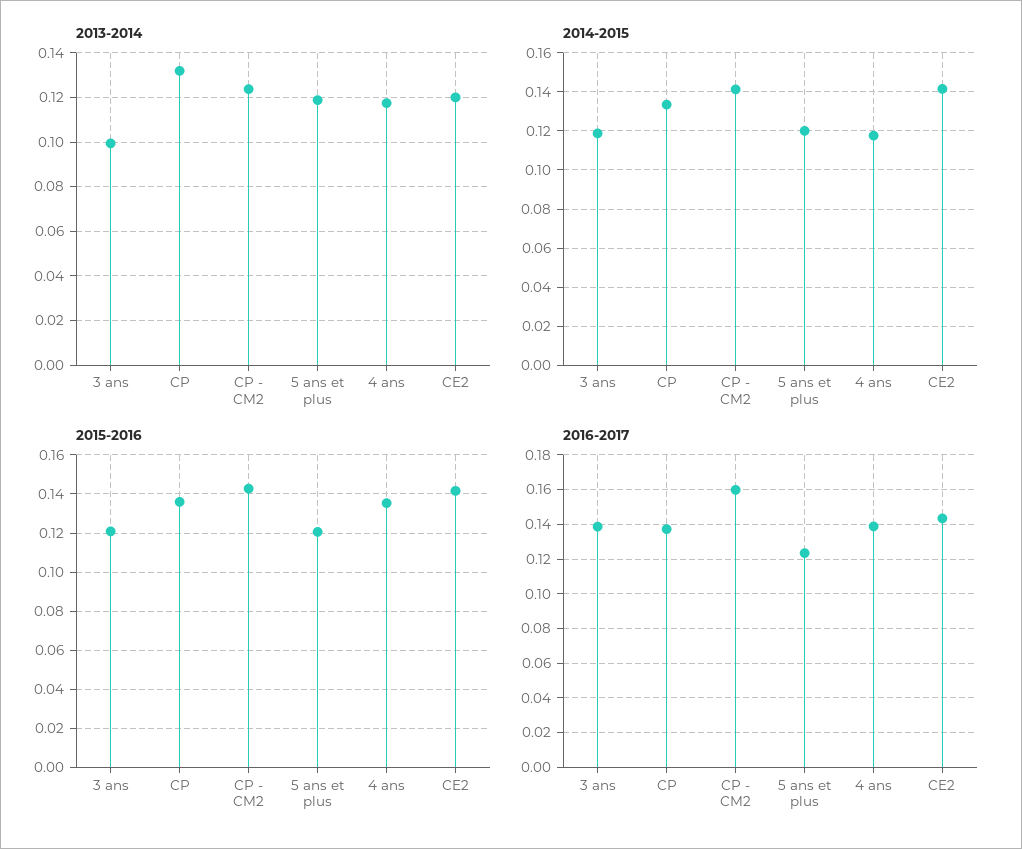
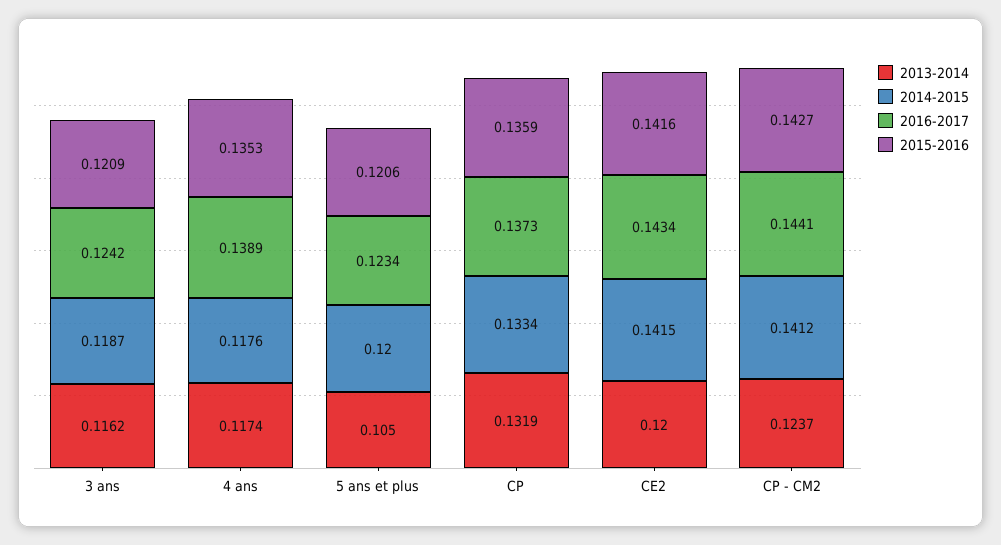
  {
    "2013-2014": {
-     "3 ans": 0.1,
+     "3 ans": 0.1162,
      "CP": 0.1319,
      "CP - CM2": 0.1237,
-     "5 ans et plus": 0.12,
+     "5 ans et plus": 0.105,
      "4 ans": 0.1174,
      "CE2": 0.12
    },
    "2014-2015": {
      "3 ans": 0.1187,
      "CP": 0.1334,
      "CP - CM2": 0.1412,
      "5 ans et plus": 0.12,
      "4 ans": 0.1176,
      "CE2": 0.1415
    },
    "2015-2016": {
      "3 ans": 0.1209,
      "CP": 0.1359,
      "CP - CM2": 0.1427,
      "5 ans et plus": 0.1206,
      "4 ans": 0.1353,
      "CE2": 0.1416
    },
    "2016-2017": {
-     "3 ans": 0.14,
+     "3 ans": 0.1242,
      "CP": 0.1373,
-     "CP - CM2": 0.16,
+     "CP - CM2": 0.1441,
      "5 ans et plus": 0.1234,
      "4 ans": 0.1389,
      "CE2": 0.1434
    }
  }

